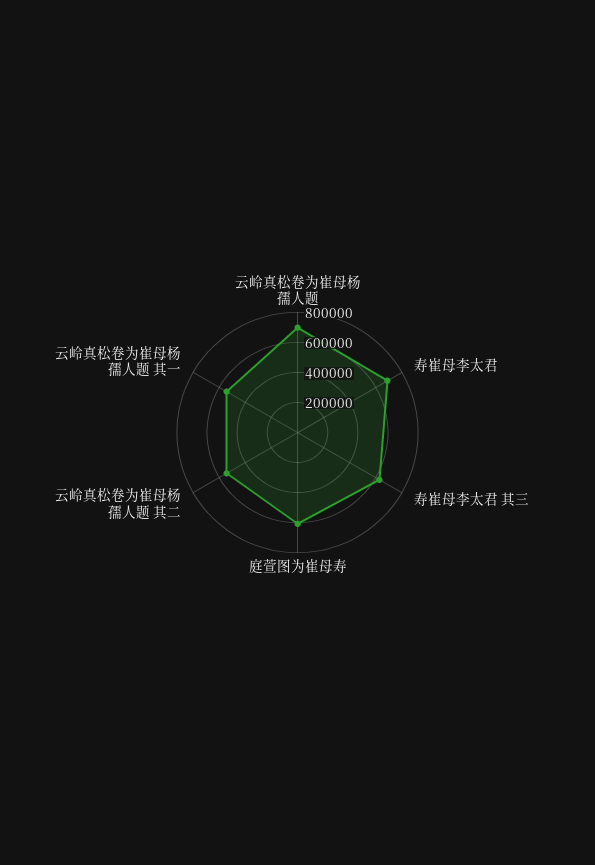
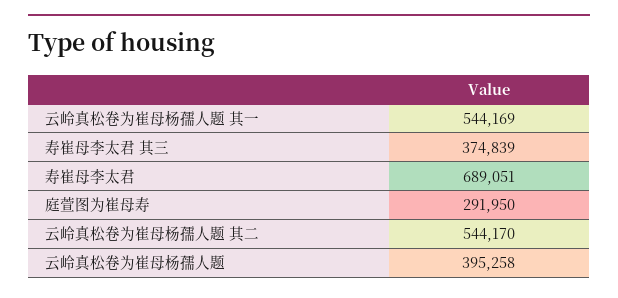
  {
-   "云岭真松卷为崔母杨孺人题": 700000,
+   "云岭真松卷为崔母杨孺人题": 395258,
    "寿崔母李太君": 689051,
-   "寿崔母李太君 其三": 600000,
+   "寿崔母李太君 其三": 374839,
-   "庭萱图为崔母寿": 600000,
+   "庭萱图为崔母寿": 291950,
    "云岭真松卷为崔母杨孺人题 其二": 544170,
    "云岭真松卷为崔母杨孺人题 其一": 544169
  }

